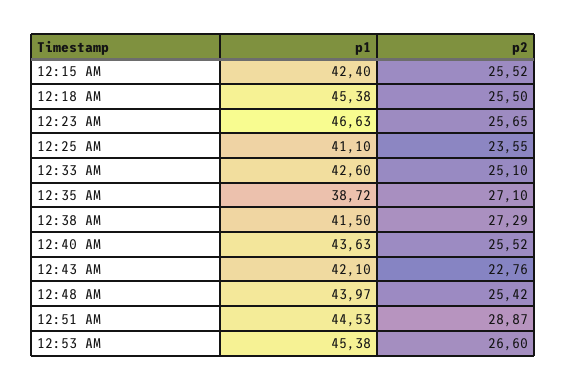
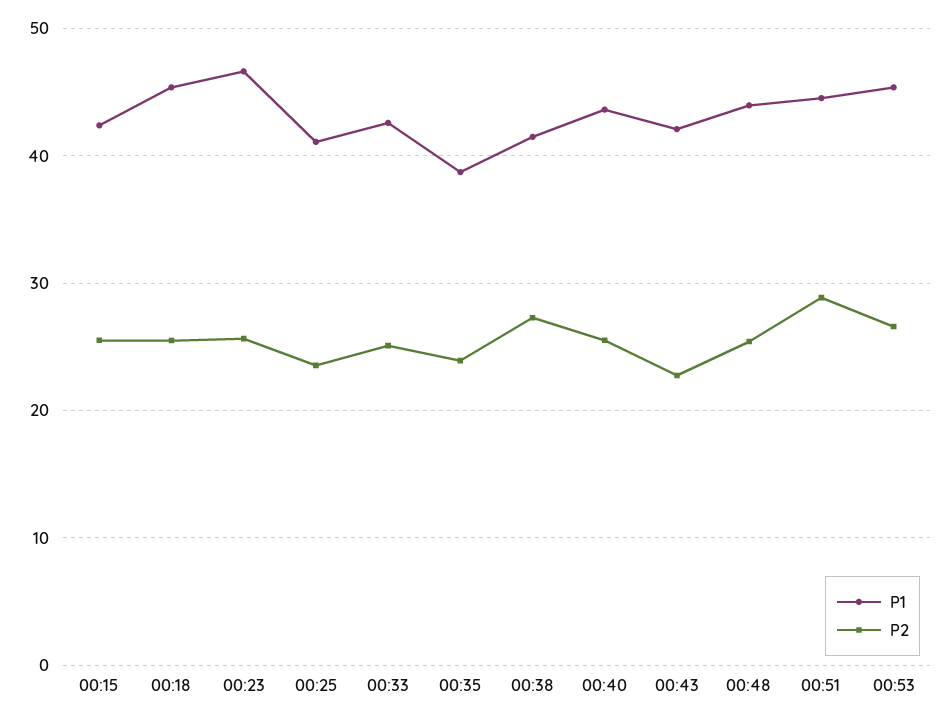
  {
    "p1": {
      "12:15 AM": 42.4,
      "12:18 AM": 45.38,
      "12:23 AM": 46.63,
      "12:25 AM": 41.1,
      "12:33 AM": 42.6,
      "12:35 AM": 38.72,
      "12:38 AM": 41.5,
      "12:40 AM": 43.63,
      "12:43 AM": 42.1,
      "12:48 AM": 43.97,
      "12:51 AM": 44.53,
      "12:53 AM": 45.38
    },
    "p2": {
      "12:15 AM": 25.52,
      "12:18 AM": 25.5,
      "12:23 AM": 25.65,
      "12:25 AM": 23.55,
      "12:33 AM": 25.1,
-     "12:35 AM": 27.1,
+     "12:35 AM": 24,
      "12:38 AM": 27.29,
      "12:40 AM": 25.52,
      "12:43 AM": 22.76,
      "12:48 AM": 25.42,
      "12:51 AM": 28.87,
      "12:53 AM": 26.6
    }
  }

